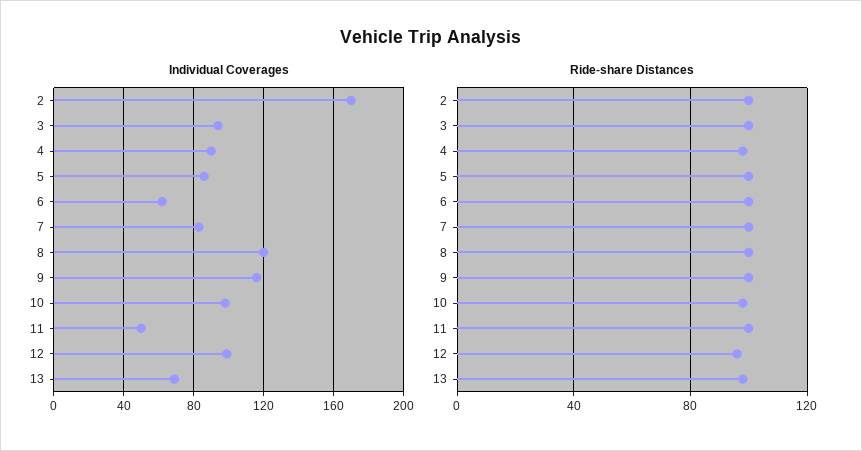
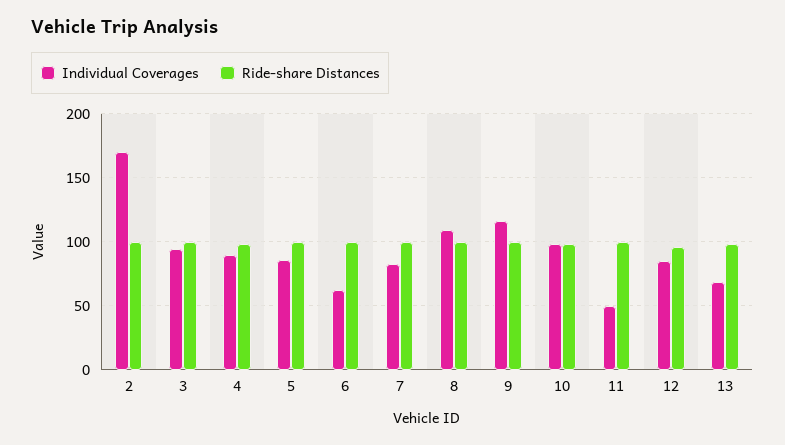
  {
    "Individual Coverages": {
      "2": 170,
      "3": 95,
      "4": 90,
      "5": 85,
      "6": 60,
      "7": 85,
-     "8": 120,
+     "8": 110,
      "9": 115,
      "10": 100,
      "11": 50,
-     "12": 100,
+     "12": 85,
      "13": 70
    },
    "Ride-share Distances": {
      "2": 100,
      "3": 100,
      "4": 100,
      "5": 100,
      "6": 100,
      "7": 100,
      "8": 100,
      "9": 100,
      "10": 100,
      "11": 100,
      "12": 95,
      "13": 100
    }
  }

